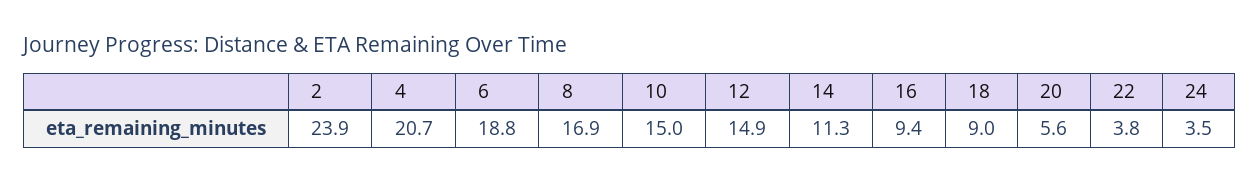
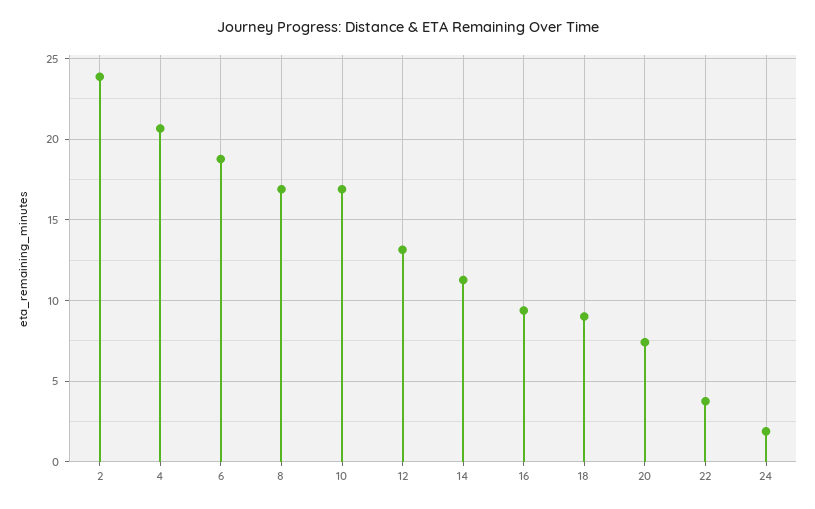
  {
    "2": 23.9,
    "4": 20.7,
    "6": 18.8,
    "8": 16.9,
-   "10": 15,
+   "10": 17,
-   "12": 14.9,
+   "12": 13,
    "14": 11.3,
    "16": 9.4,
    "18": 9,
-   "20": 5.6,
+   "20": 7.5,
    "22": 3.8,
-   "24": 3.5
+   "24": 2
  }

